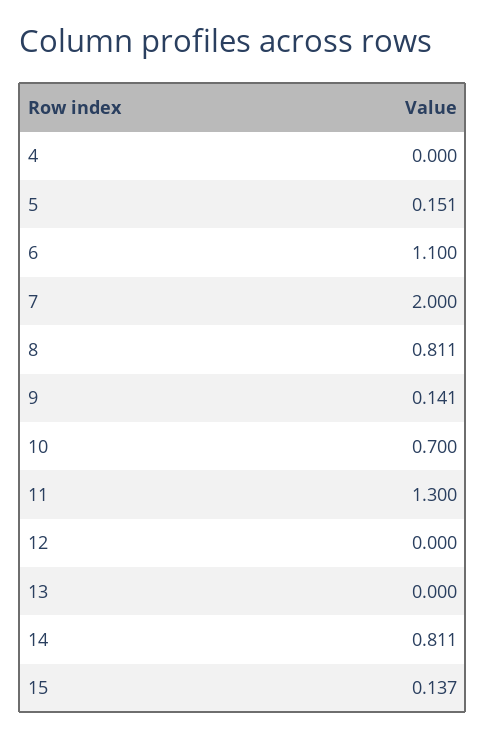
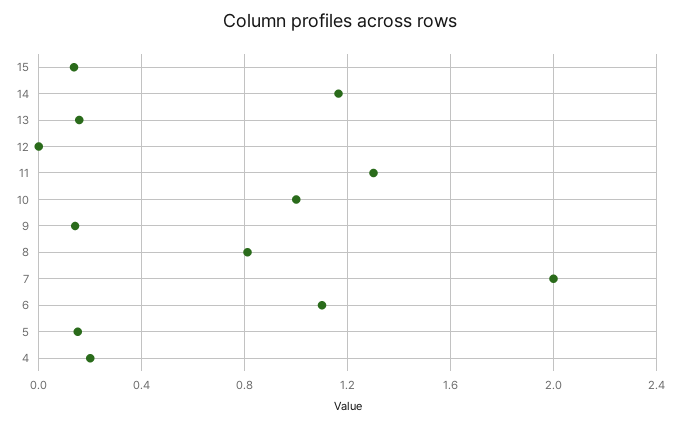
  {
-   "4": 0,
+   "4": 0.2,
    "5": 0.151,
    "6": 1.1,
    "7": 2,
    "8": 0.811,
    "9": 0.141,
-   "10": 0.7,
+   "10": 1,
    "11": 1.3,
    "12": 0,
-   "13": 0,
+   "13": 0.15,
-   "14": 0.811,
+   "14": 1.15,
    "15": 0.137
  }

